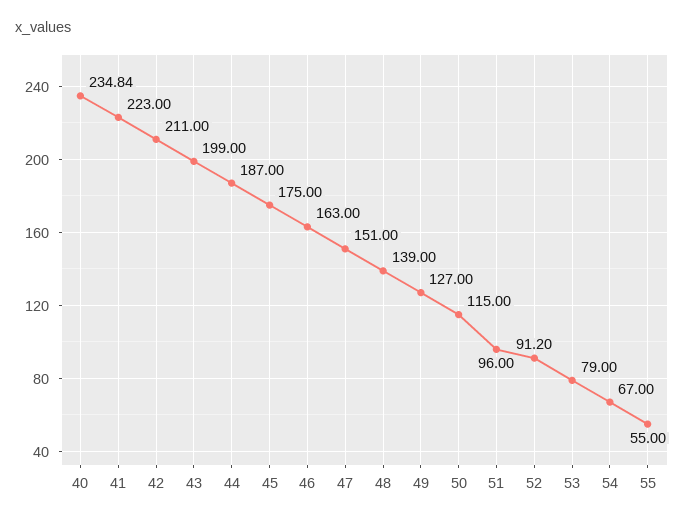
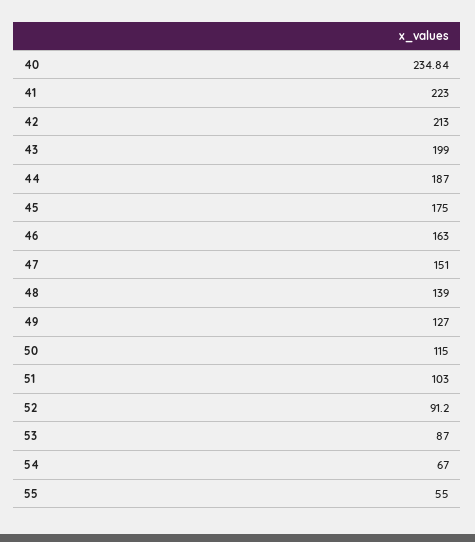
  {
    "40": 234.84,
    "41": 223,
-   "42": 211,
+   "42": 213,
    "43": 199,
    "44": 187,
    "45": 175,
    "46": 163,
    "47": 151,
    "48": 139,
    "49": 127,
    "50": 115,
-   "51": 96,
+   "51": 103,
    "52": 91.2,
-   "53": 79,
+   "53": 87,
    "54": 67,
    "55": 55
  }

